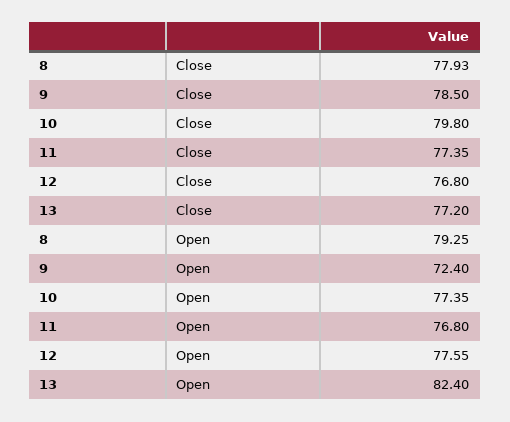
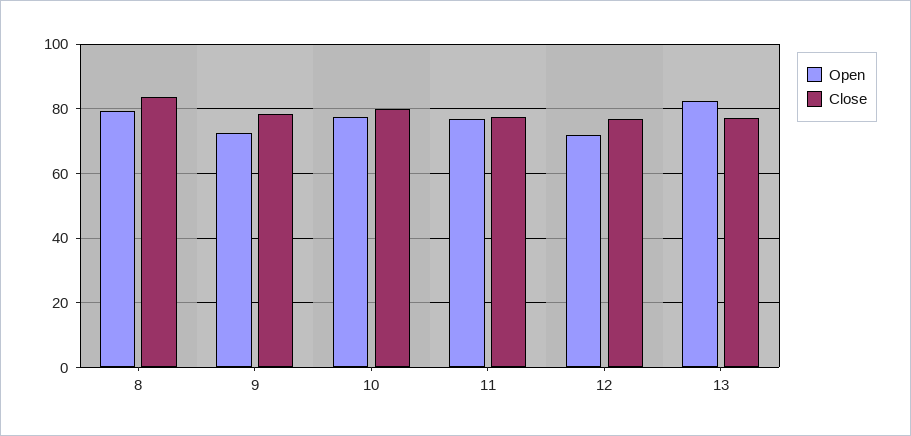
  {
    "Close": {
-     "8": 77.93,
+     "8": 84,
      "9": 78.5,
      "10": 79.8,
      "11": 77.35,
      "12": 76.8,
      "13": 77.2
    },
    "Open": {
      "8": 79.25,
      "9": 72.4,
      "10": 77.35,
      "11": 76.8,
-     "12": 77.55,
+     "12": 72,
      "13": 82.4
    }
  }

